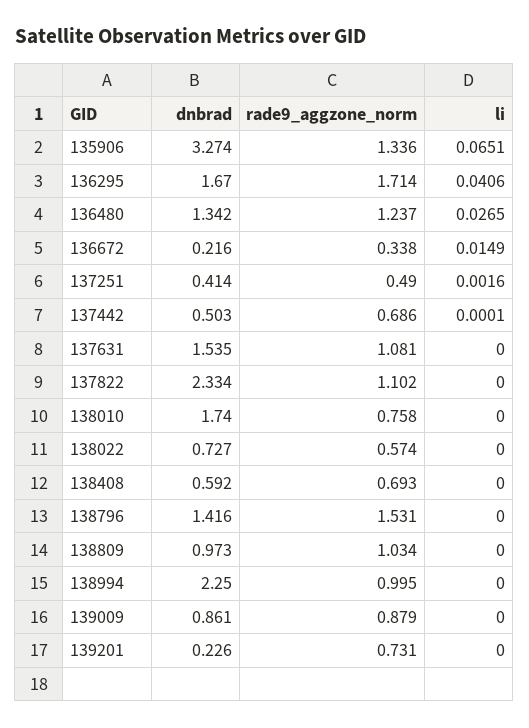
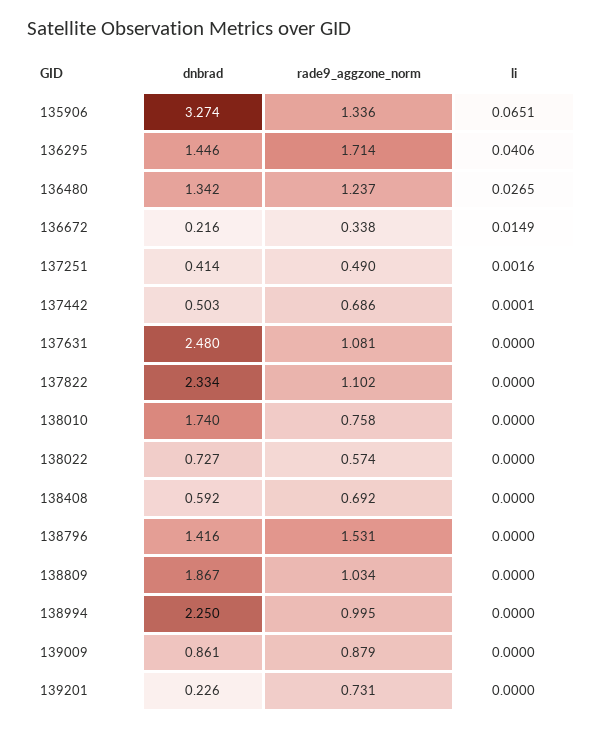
  {
    "dnbrad": {
      "135906": 3.274,
-     "136295": 1.67,
+     "136295": 1.446,
      "136480": 1.342,
      "136672": 0.216,
      "137251": 0.414,
      "137442": 0.503,
-     "137631": 1.535,
+     "137631": 2.48,
      "137822": 2.334,
      "138010": 1.74,
      "138022": 0.727,
      "138408": 0.592,
      "138796": 1.416,
-     "138809": 0.973,
+     "138809": 1.867,
      "138994": 2.25,
      "139009": 0.861,
      "139201": 0.226
    },
    "rade9_aggzone_norm": {
      "135906": 1.336,
      "136295": 1.714,
      "136480": 1.237,
      "136672": 0.338,
      "137251": 0.49,
      "137442": 0.686,
      "137631": 1.081,
      "137822": 1.102,
      "138010": 0.758,
      "138022": 0.574,
-     "138408": 0.693,
+     "138408": 0.692,
      "138796": 1.531,
      "138809": 1.034,
      "138994": 0.995,
      "139009": 0.879,
      "139201": 0.731
    },
    "li": {
      "135906": 0.0651,
      "136295": 0.0406,
      "136480": 0.0265,
      "136672": 0.0149,
      "137251": 0.0016,
      "137442": 0.0001,
      "137631": 0,
      "137822": 0,
      "138010": 0,
      "138022": 0,
      "138408": 0,
      "138796": 0,
      "138809": 0,
      "138994": 0,
      "139009": 0,
      "139201": 0
    }
  }

